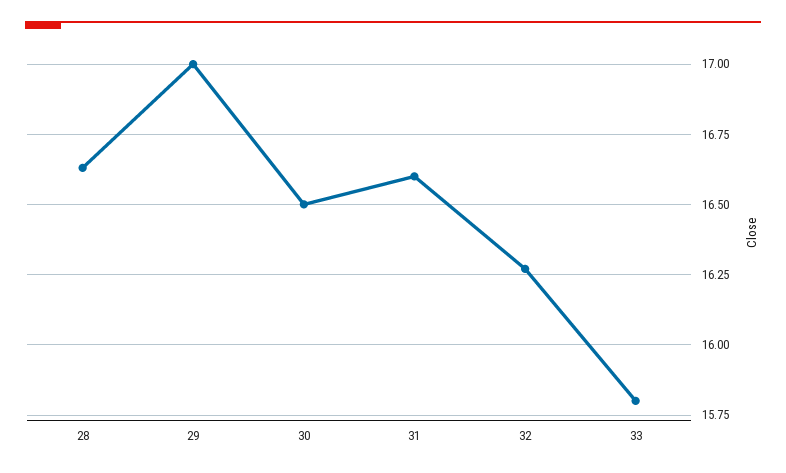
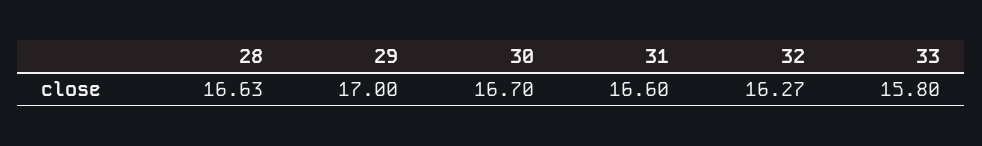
  {
    "28": 16.63,
    "29": 17,
-   "30": 16.5,
+   "30": 16.7,
    "31": 16.6,
    "32": 16.27,
    "33": 15.8
  }

